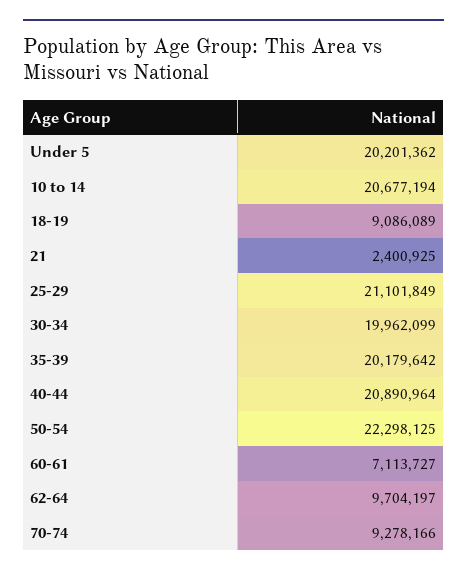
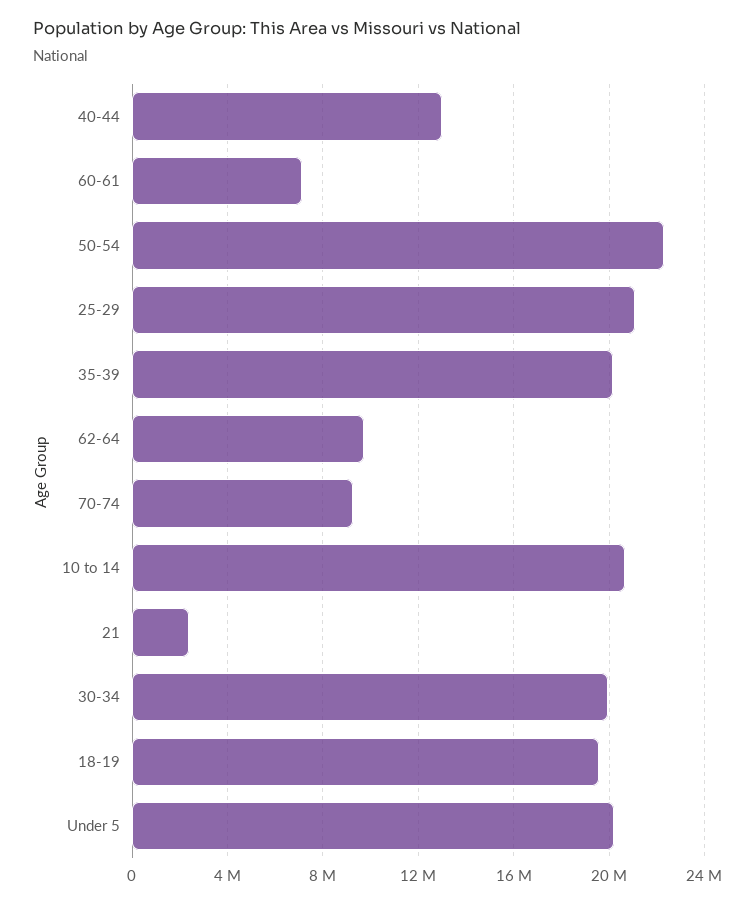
  {
    "Under 5": 20201362,
    "10 to 14": 20677194,
-   "18-19": 9086089,
+   "18-19": 19500000,
    "21": 2400925,
    "25-29": 21101849,
    "30-34": 19962099,
    "35-39": 20179642,
-   "40-44": 20890964,
+   "40-44": 13000000,
    "50-54": 22298125,
    "60-61": 7113727,
    "62-64": 9704197,
    "70-74": 9278166
  }

